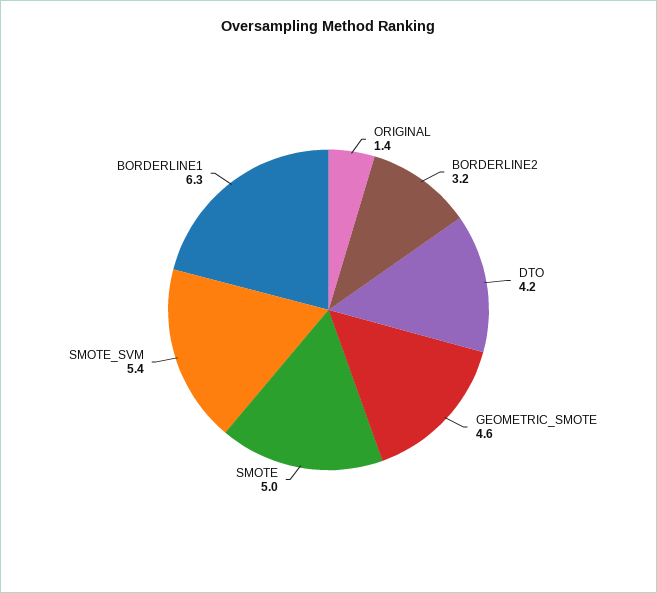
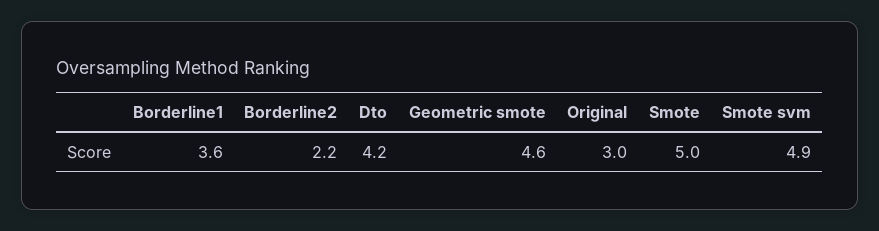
  {
-   "ORIGINAL": 1.4,
+   "ORIGINAL": 3,
-   "BORDERLINE2": 3.2,
+   "BORDERLINE2": 2.2,
    "DTO": 4.2,
    "GEOMETRIC_SMOTE": 4.6,
    "SMOTE": 5,
-   "SMOTE_SVM": 5.4,
+   "SMOTE_SVM": 4.9,
-   "BORDERLINE1": 6.3
+   "BORDERLINE1": 3.6
  }

